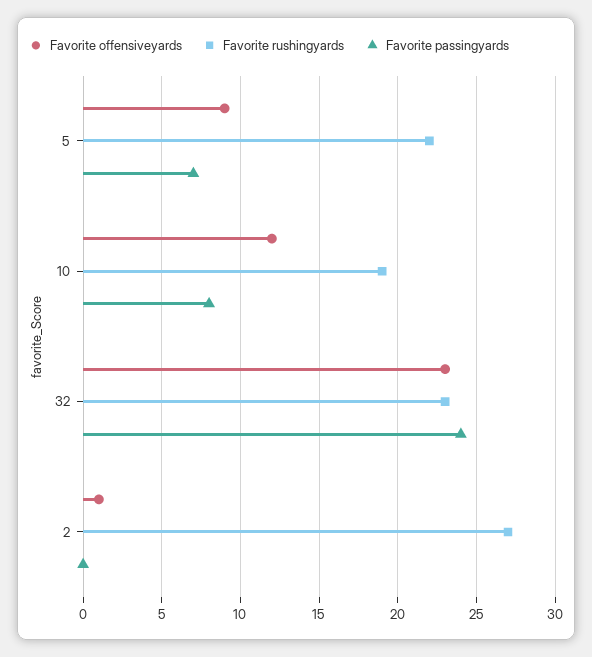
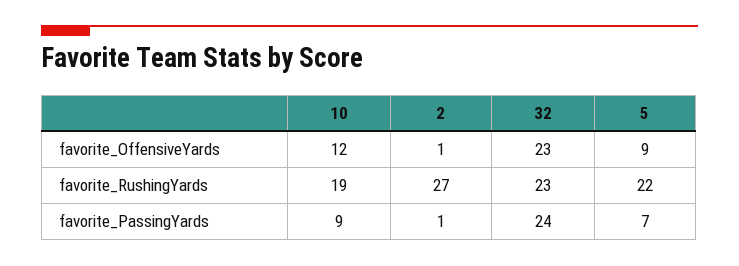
  {
    "Favorite offensiveyards": {
      "5": 9,
      "10": 12,
      "32": 23,
      "2": 1
    },
    "Favorite rushingyards": {
      "5": 22,
      "10": 19,
      "32": 23,
      "2": 27
    },
    "Favorite passingyards": {
      "5": 7,
-     "10": 8,
+     "10": 9,
      "32": 24,
-     "2": 0
+     "2": 1
    }
  }

